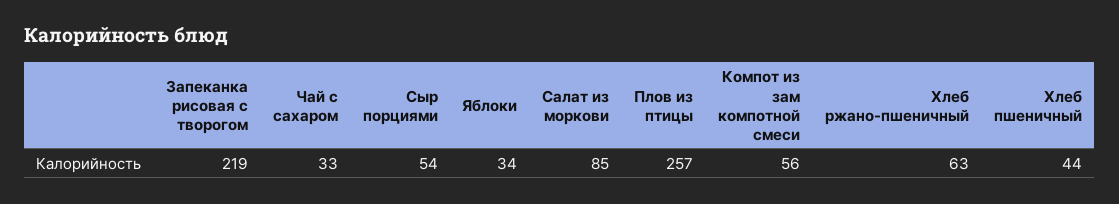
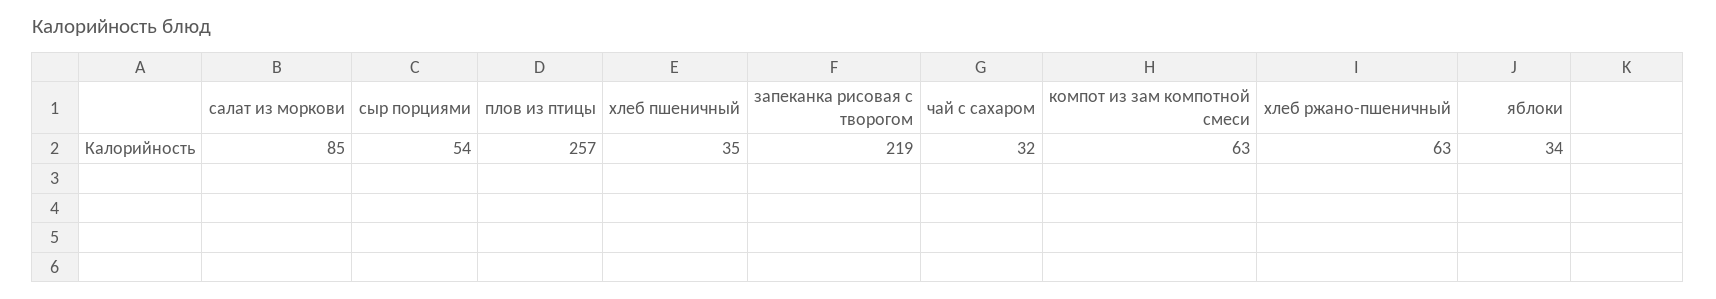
  {
    "Запеканка рисовая с творогом": 219,
-   "Чай с сахаром": 33,
+   "Чай с сахаром": 32,
    "Сыр порциями": 54,
    "Яблоки": 34,
    "Салат из моркови": 85,
    "Плов из птицы": 257,
-   "Компот из зам компотной смеси": 56,
+   "Компот из зам компотной смеси": 63,
    "Хлеб ржано-пшеничный": 63,
-   "Хлеб пшеничный": 44
+   "Хлеб пшеничный": 35
  }

